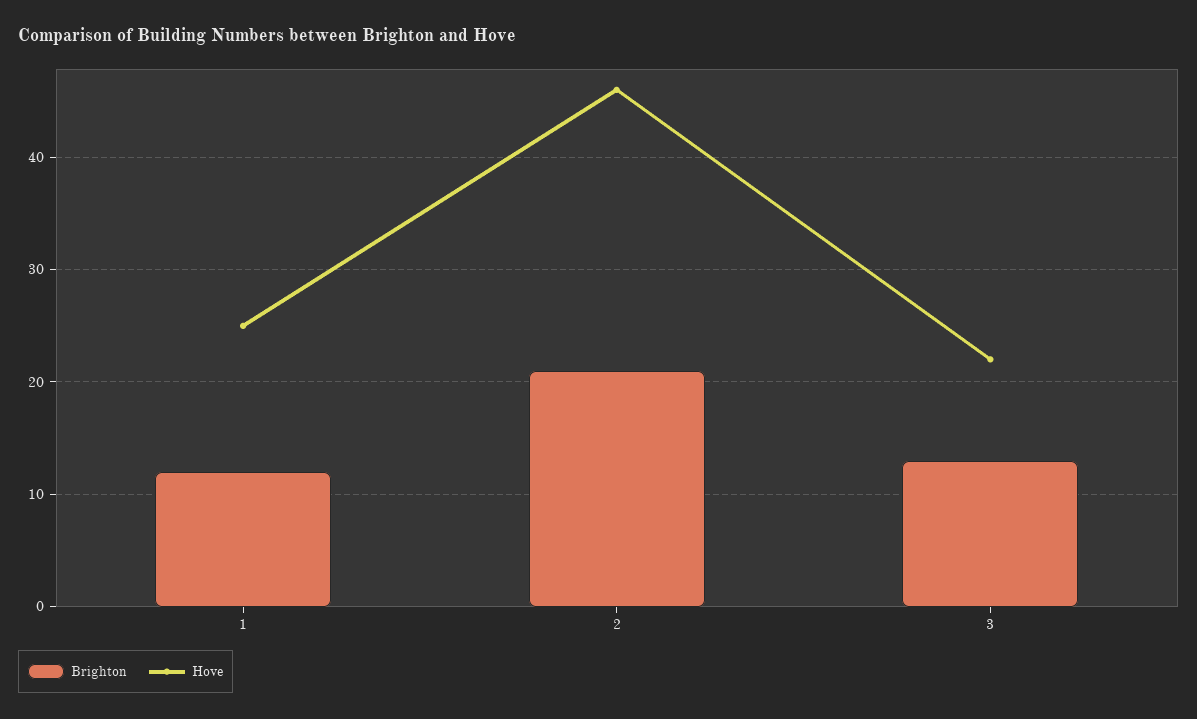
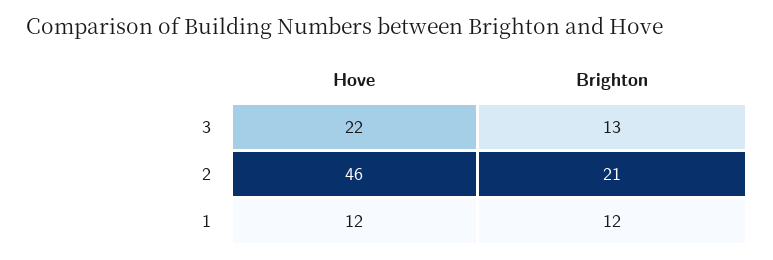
  {
    "Brighton": {
      "1": 12,
      "2": 21,
      "3": 13
    },
    "Hove": {
-     "1": 25,
+     "1": 12,
      "2": 46,
      "3": 22
    }
  }

